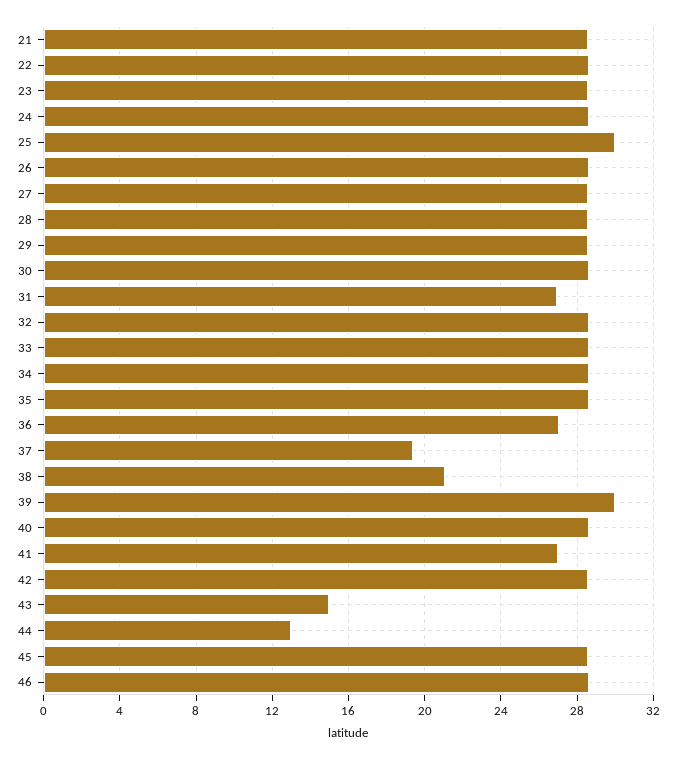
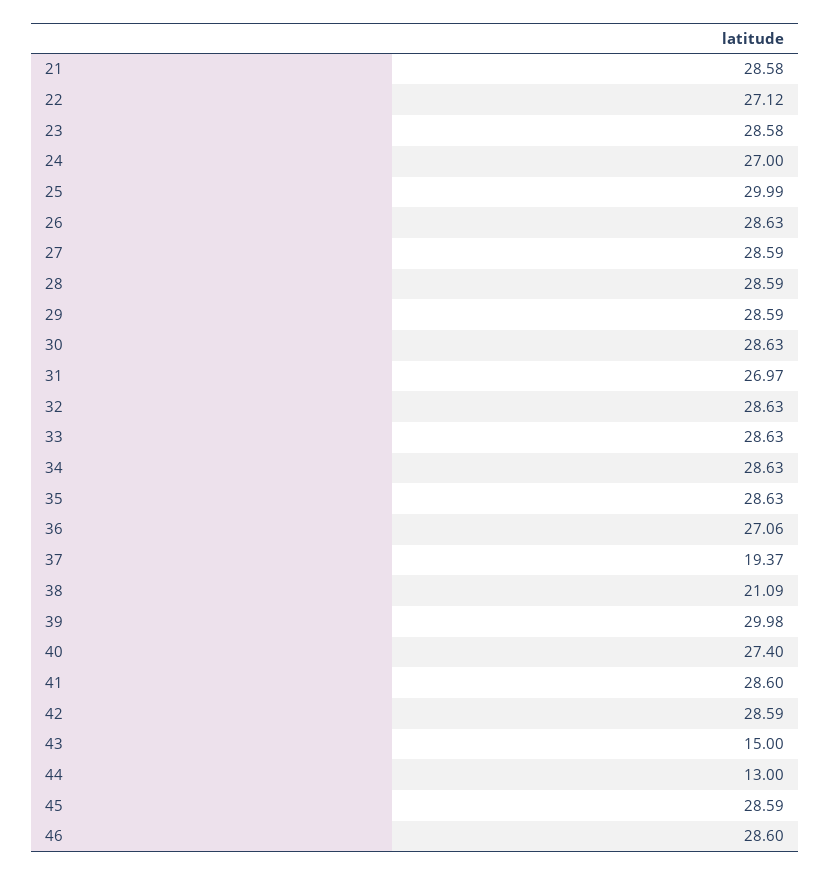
  {
    "21": 28.58,
-   "22": 28.5,
+   "22": 27.12,
    "23": 28.58,
-   "24": 28.5,
+   "24": 27,
    "25": 29.99,
    "26": 28.63,
    "27": 28.59,
    "28": 28.59,
    "29": 28.59,
    "30": 28.63,
    "31": 26.97,
    "32": 28.63,
    "33": 28.63,
    "34": 28.63,
    "35": 28.63,
    "36": 27.06,
    "37": 19.37,
    "38": 21.09,
    "39": 29.98,
-   "40": 28.5,
+   "40": 27.4,
-   "41": 27,
+   "41": 28.6,
    "42": 28.59,
    "43": 15,
    "44": 13,
    "45": 28.59,
    "46": 28.6
  }

